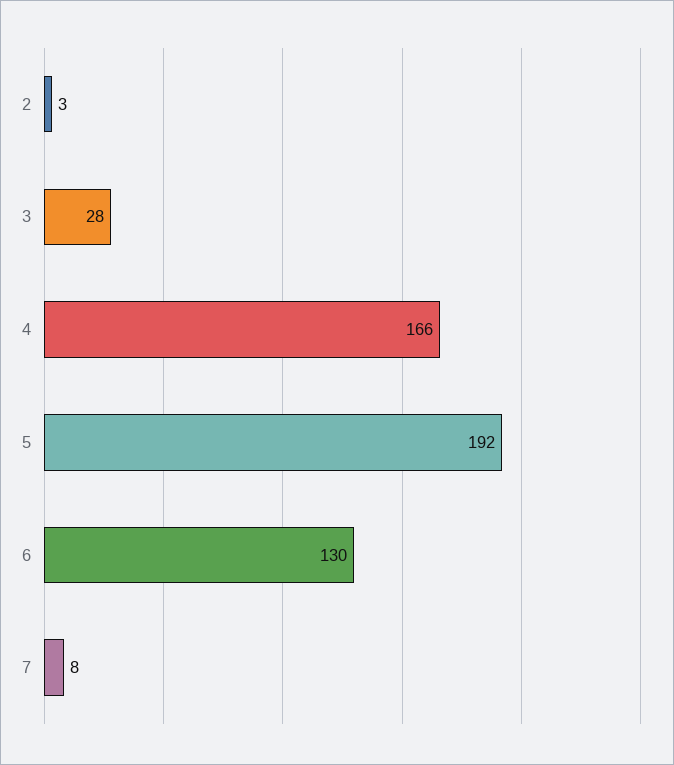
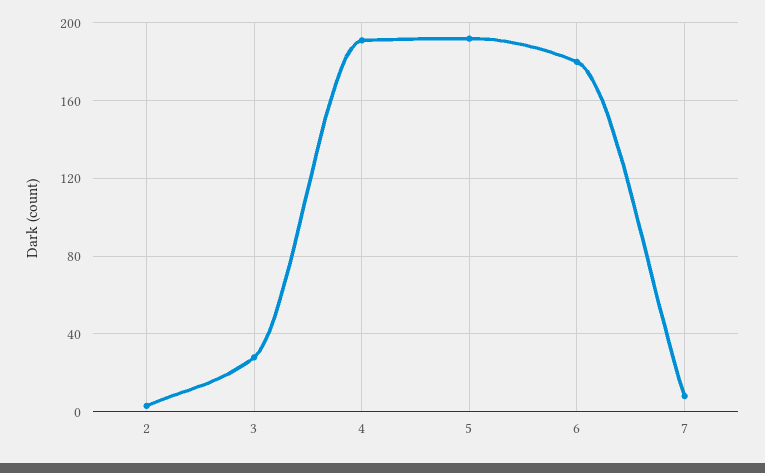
  {
    "2": 3,
    "3": 28,
-   "4": 166,
+   "4": 190,
    "5": 192,
-   "6": 130,
+   "6": 180,
    "7": 8
  }

